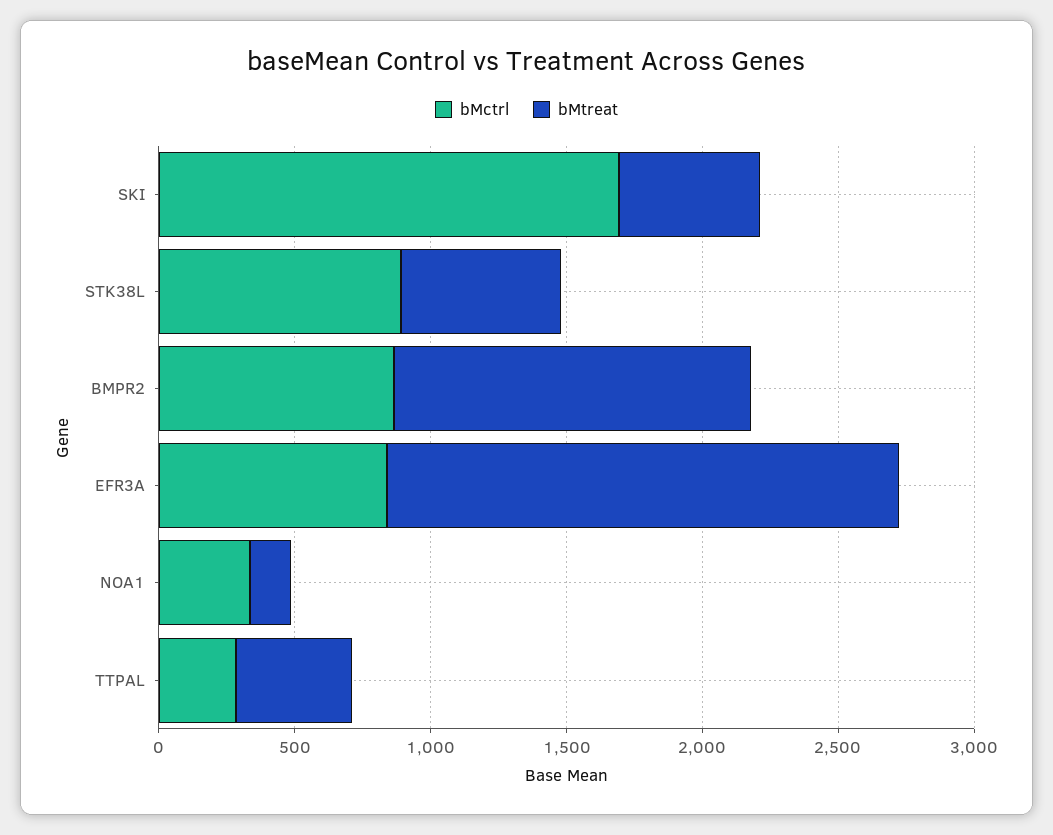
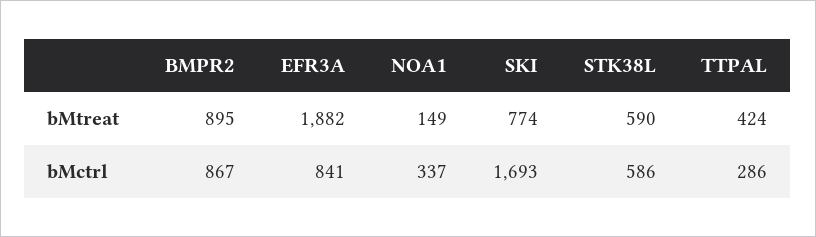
  {
    "bMctrl": {
      "SKI": 1693,
-     "STK38L": 900,
+     "STK38L": 586,
      "BMPR2": 867,
      "EFR3A": 841,
      "NOA1": 337,
      "TTPAL": 286
    },
    "bMtreat": {
-     "SKI": 500,
+     "SKI": 774,
      "STK38L": 590,
-     "BMPR2": 1300,
+     "BMPR2": 895,
      "EFR3A": 1882,
      "NOA1": 149,
      "TTPAL": 424
    }
  }

